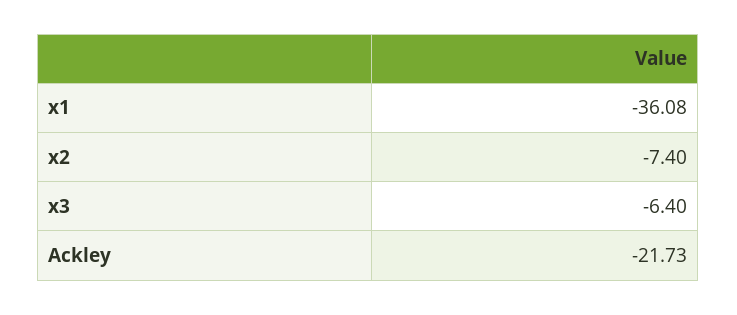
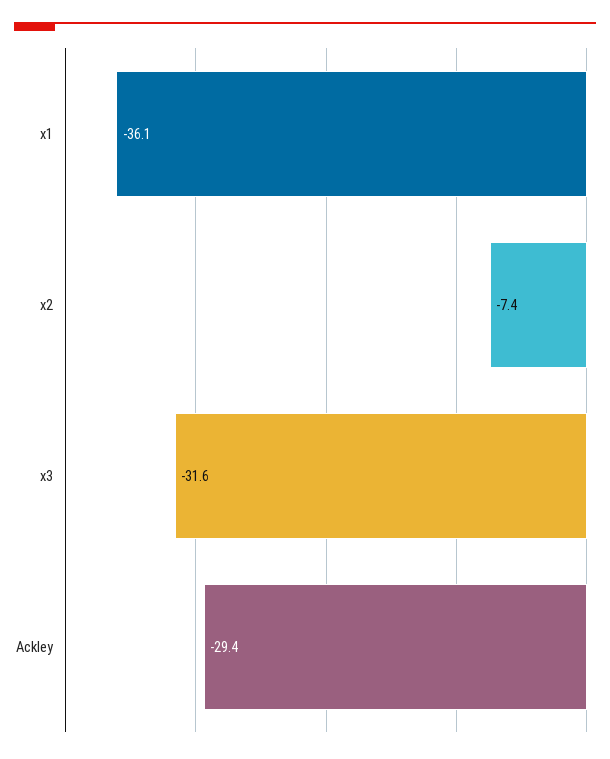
  {
    "x1": -36.08,
    "x2": -7.4,
-   "x3": -6.4,
+   "x3": -31.6,
-   "Ackley": -21.73
+   "Ackley": -29.4
  }

